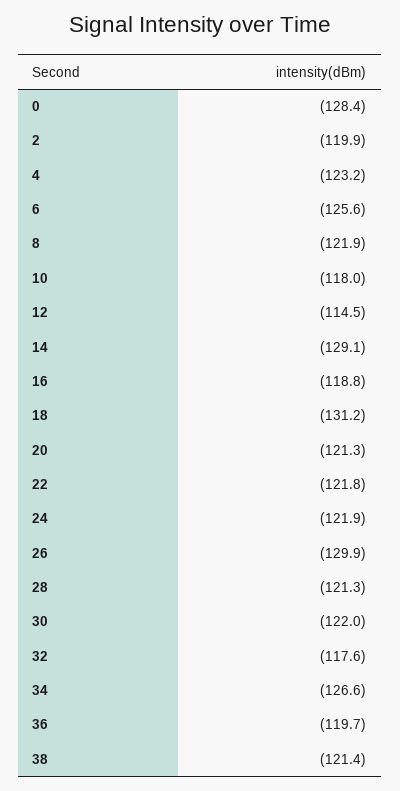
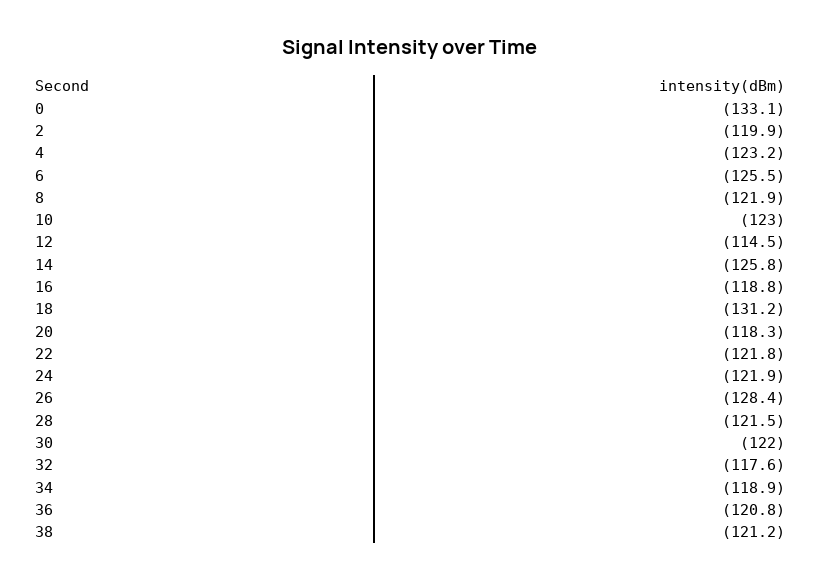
  {
-   "0": -128.4,
+   "0": -133.1,
    "2": -119.9,
    "4": -123.2,
-   "6": -125.6,
+   "6": -125.5,
    "8": -121.9,
-   "10": -118,
+   "10": -123,
    "12": -114.5,
-   "14": -129.1,
+   "14": -125.8,
    "16": -118.8,
    "18": -131.2,
-   "20": -121.3,
+   "20": -118.3,
    "22": -121.8,
    "24": -121.9,
-   "26": -129.9,
+   "26": -128.4,
-   "28": -121.3,
+   "28": -121.5,
    "30": -122,
    "32": -117.6,
-   "34": -126.6,
+   "34": -118.9,
-   "36": -119.7,
+   "36": -120.8,
-   "38": -121.4
+   "38": -121.2
  }

